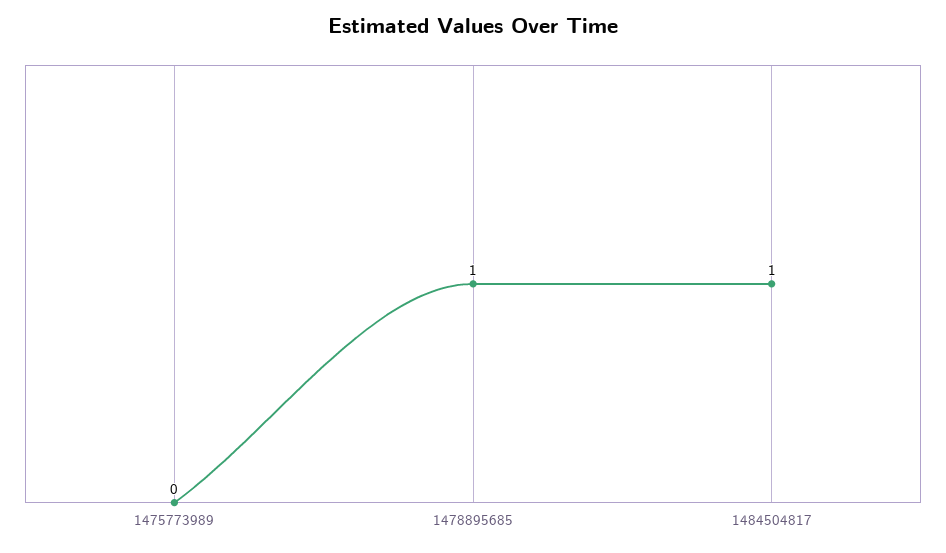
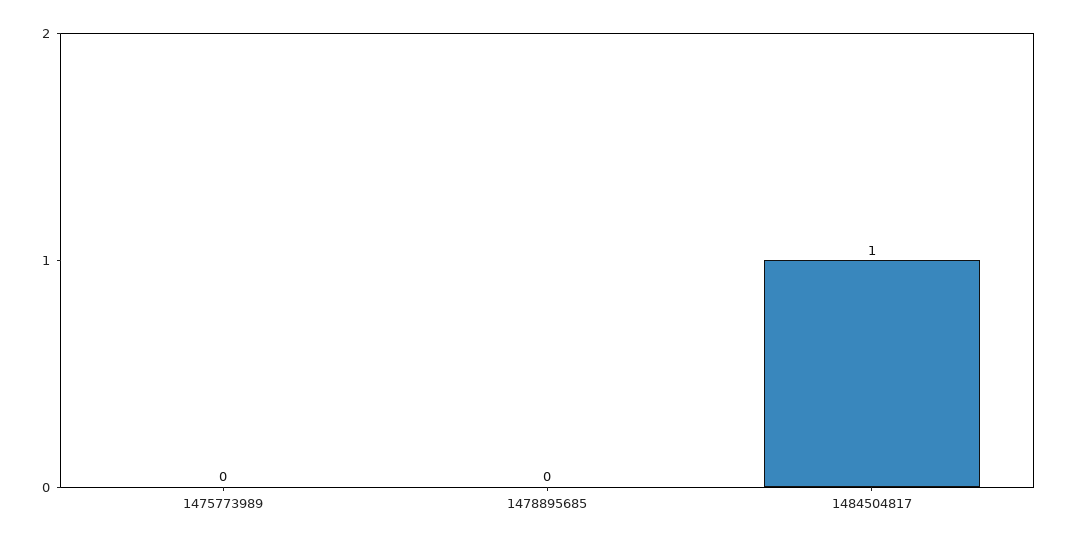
  {
    "1475773989": 0,
-   "1478895685": 1,
+   "1478895685": 0,
    "1484504817": 1
  }

